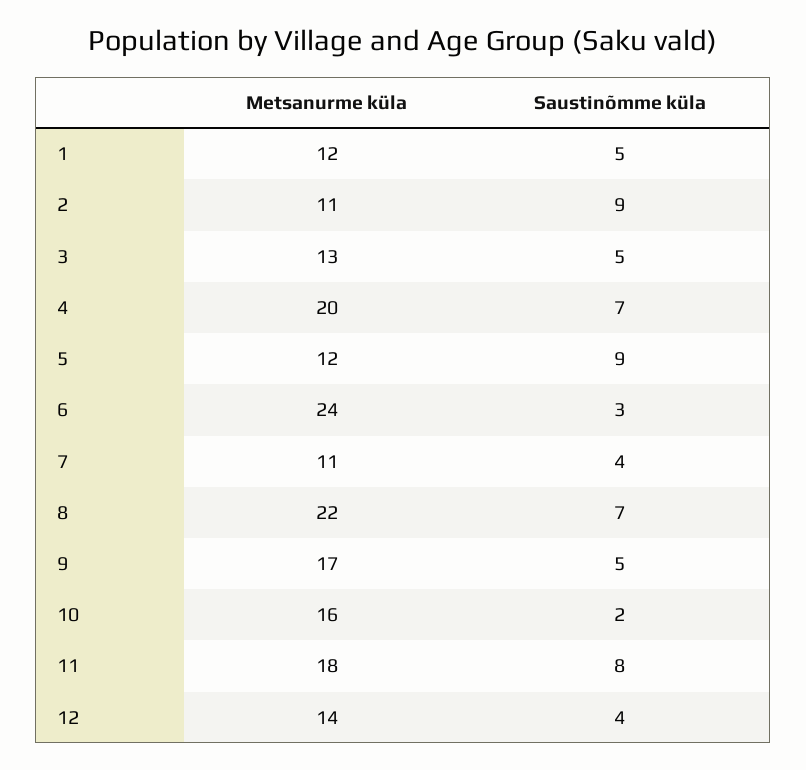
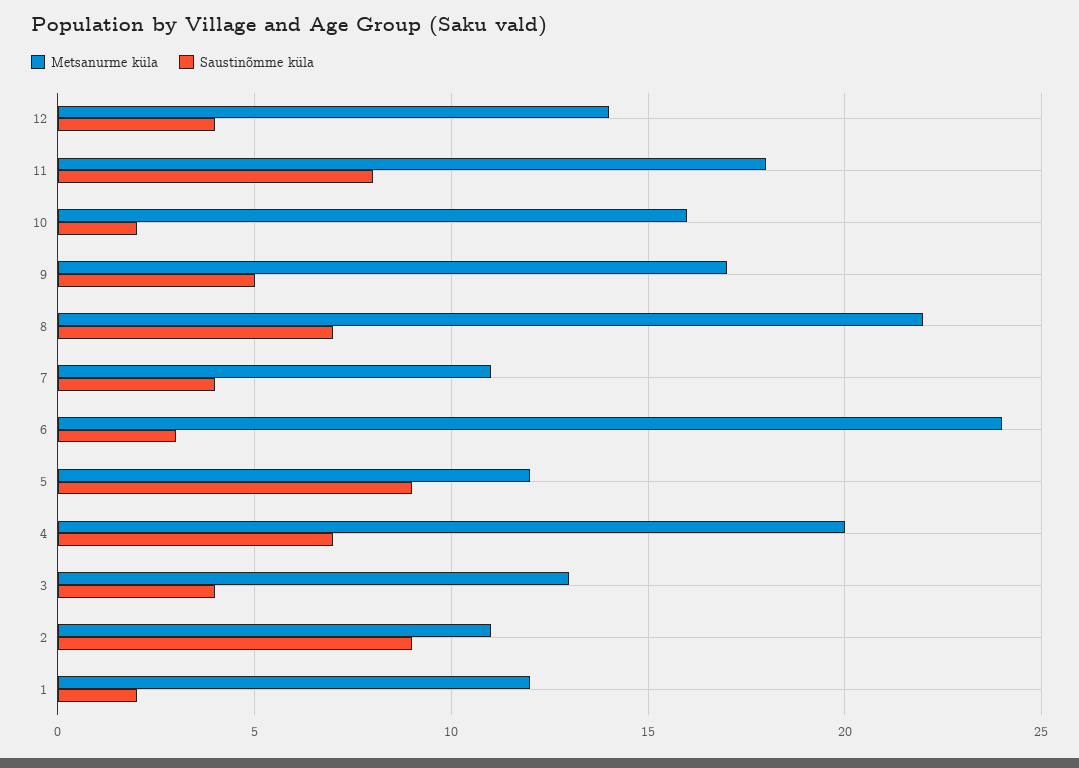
  {
    "Metsanurme küla": {
      "1": 12,
      "2": 11,
      "3": 13,
      "4": 20,
      "5": 12,
      "6": 24,
      "7": 11,
      "8": 22,
      "9": 17,
      "10": 16,
      "11": 18,
      "12": 14
    },
    "Saustinõmme küla": {
-     "1": 5,
+     "1": 2,
      "2": 9,
-     "3": 5,
+     "3": 4,
      "4": 7,
      "5": 9,
      "6": 3,
      "7": 4,
      "8": 7,
      "9": 5,
      "10": 2,
      "11": 8,
      "12": 4
    }
  }

